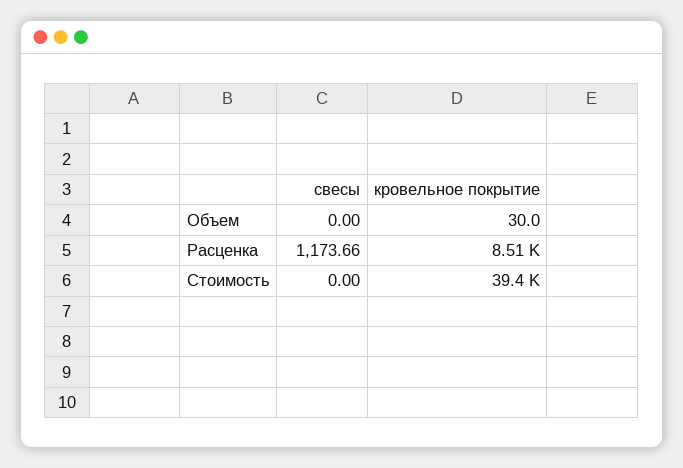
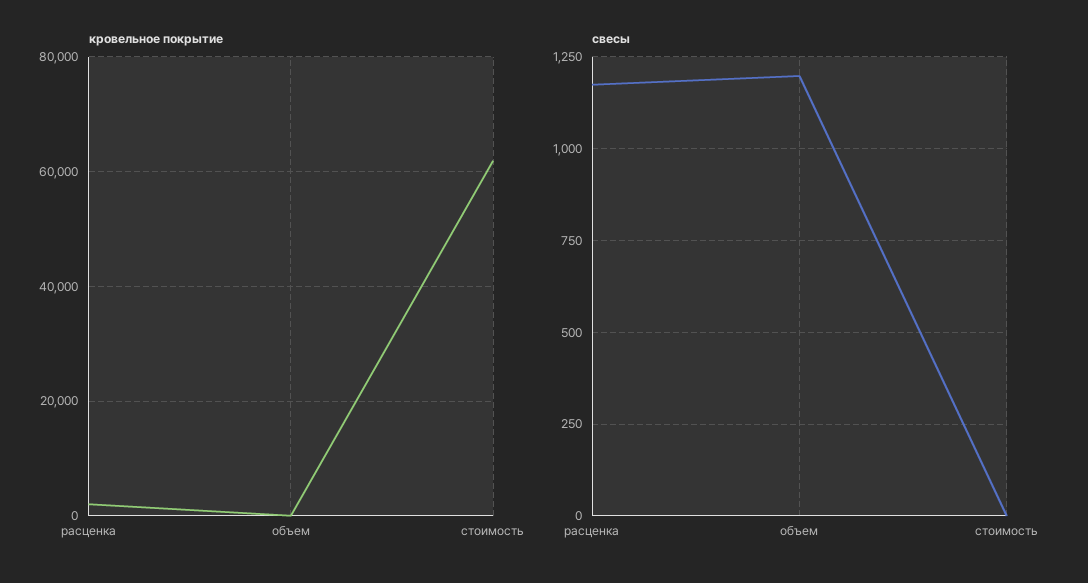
  {
    "свесы": {
-     "Объем": 0,
+     "Объем": 1200,
      "Расценка": 1173.66,
      "Стоимость": 0
    },
    "кровельное покрытие": {
      "Объем": 30,
-     "Расценка": 8510,
+     "Расценка": 2000,
-     "Стоимость": 39400
+     "Стоимость": 62000
    }
  }

